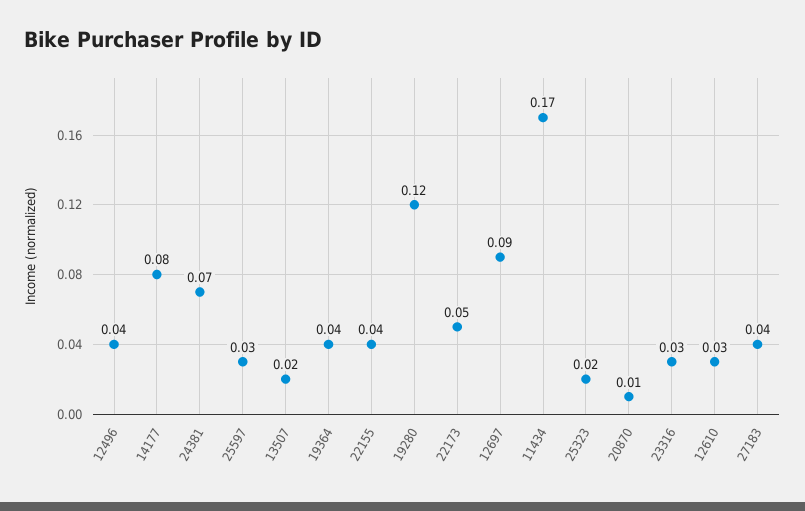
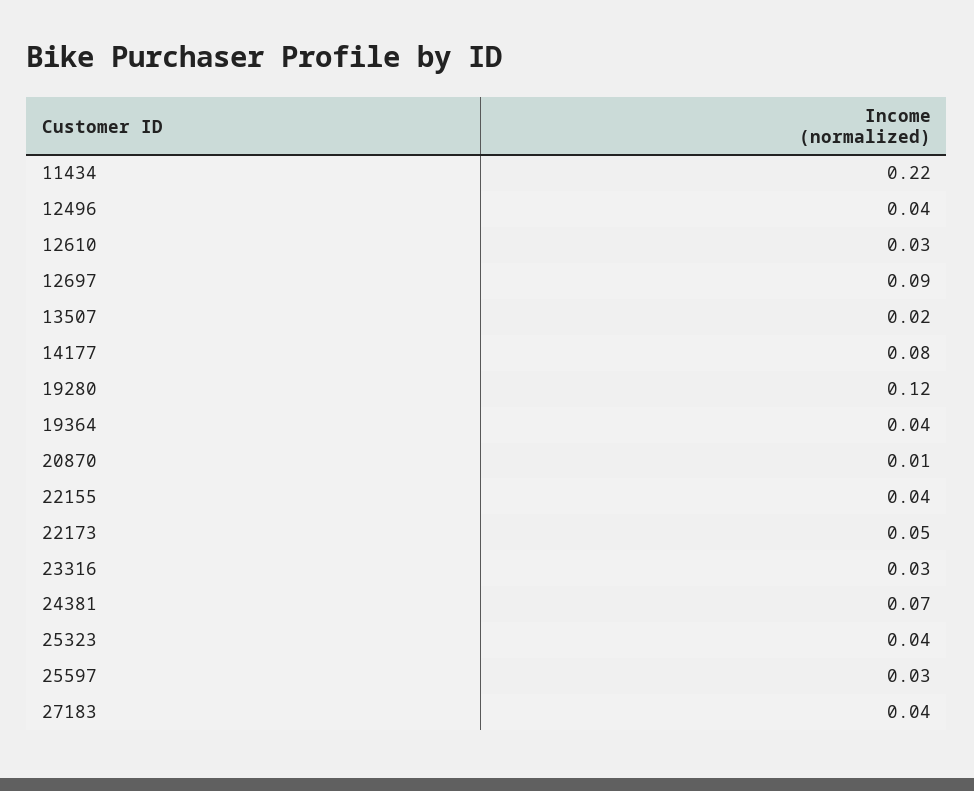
  {
    "12496": 0.04,
    "14177": 0.08,
    "24381": 0.07,
    "25597": 0.03,
    "13507": 0.02,
    "19364": 0.04,
    "22155": 0.04,
    "19280": 0.12,
    "22173": 0.05,
    "12697": 0.09,
-   "11434": 0.17,
+   "11434": 0.22,
-   "25323": 0.02,
+   "25323": 0.04,
    "20870": 0.01,
    "23316": 0.03,
    "12610": 0.03,
    "27183": 0.04
  }

